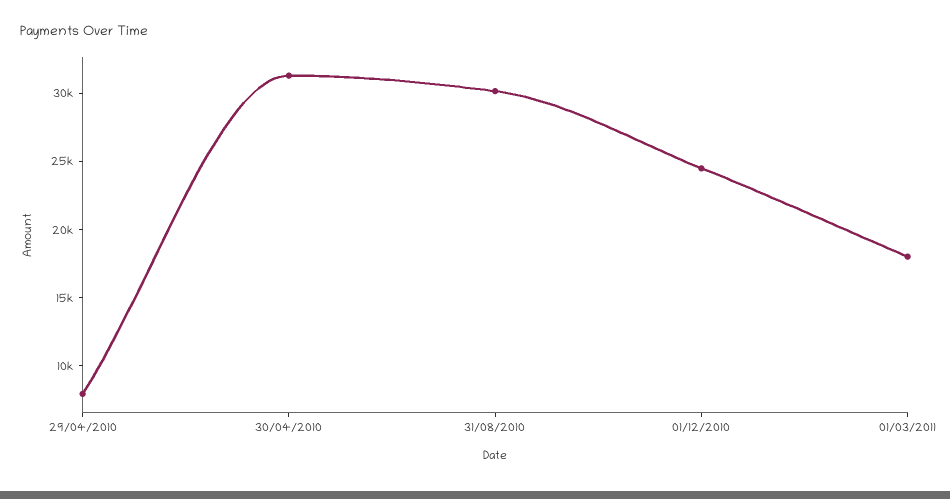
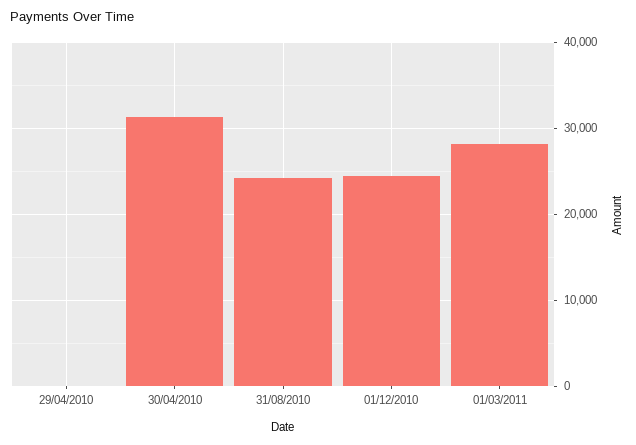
  {
-   "29/04/2010": 8000,
+   "29/04/2010": 0,
    "30/04/2010": 31000,
-   "31/08/2010": 30000,
+   "31/08/2010": 24000,
    "01/12/2010": 24000,
-   "01/03/2011": 18000
+   "01/03/2011": 28000
  }

